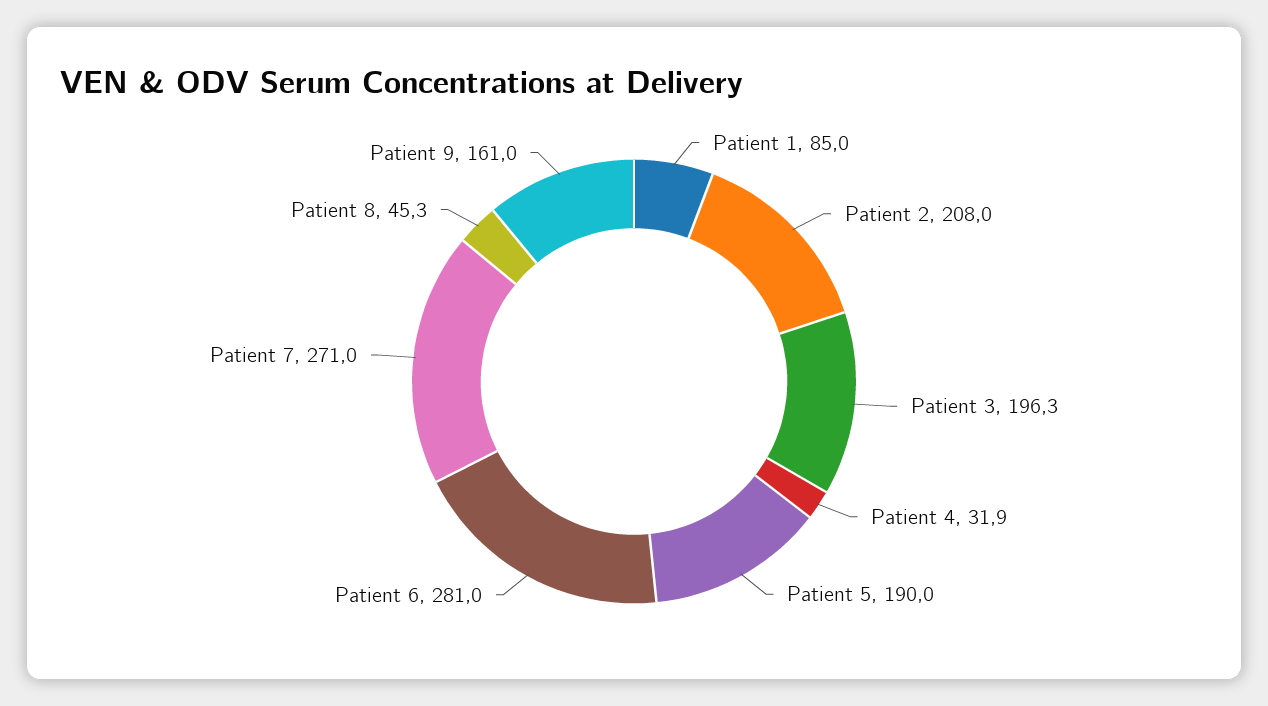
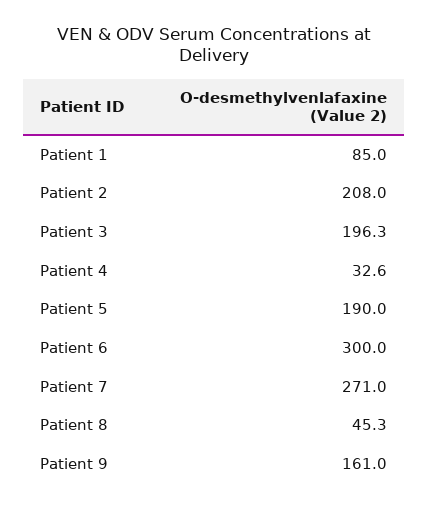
  {
    "Patient 1": 85,
    "Patient 2": 208,
    "Patient 3": 196.3,
-   "Patient 4": 31.9,
+   "Patient 4": 32.6,
    "Patient 5": 190,
-   "Patient 6": 281,
+   "Patient 6": 300,
    "Patient 7": 271,
    "Patient 8": 45.3,
    "Patient 9": 161
  }

